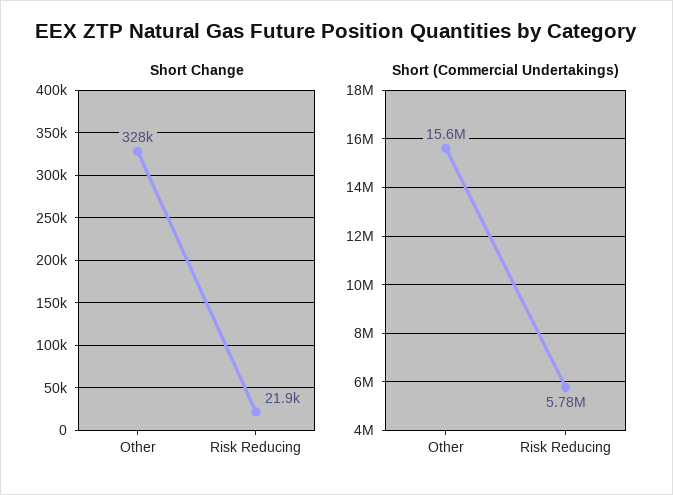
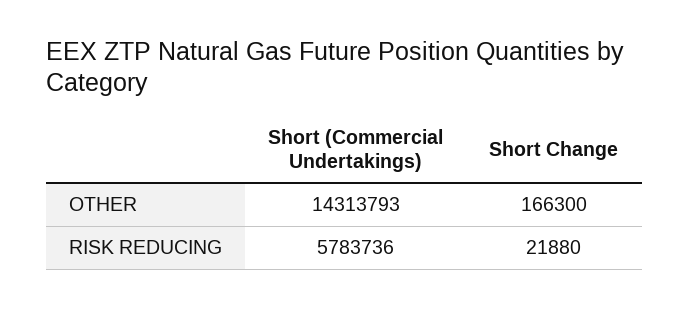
  {
    "Short Change": {
-     "Other": 328000,
+     "Other": 166300,
      "Risk Reducing": 21880
    },
    "Short (Commercial Undertakings)": {
-     "Other": 15600000,
+     "Other": 14313793,
      "Risk Reducing": 5783736
    }
  }

